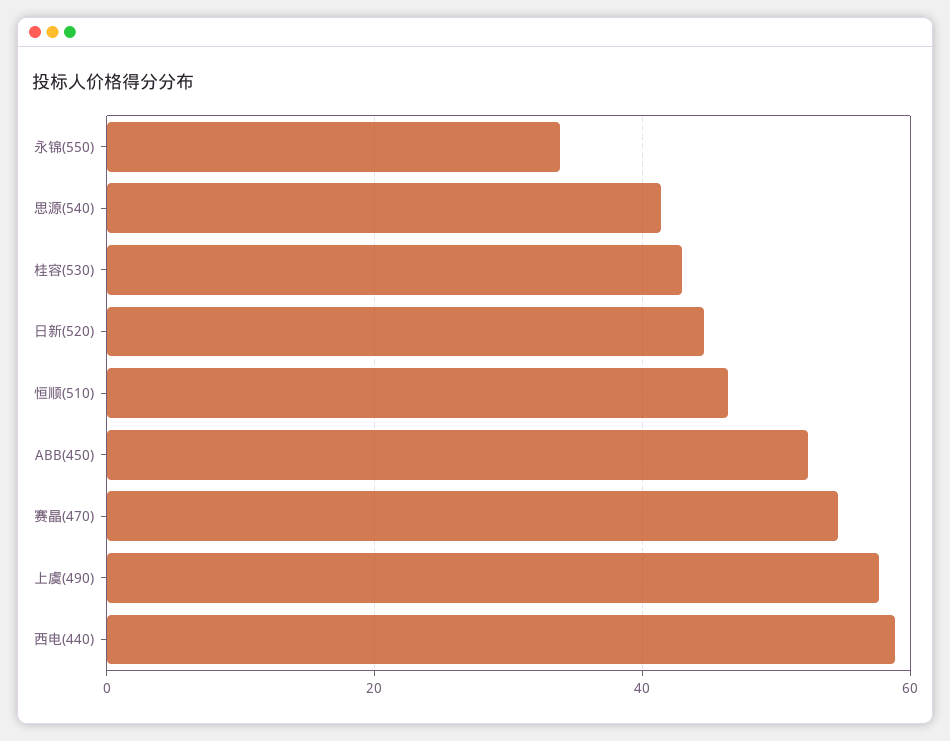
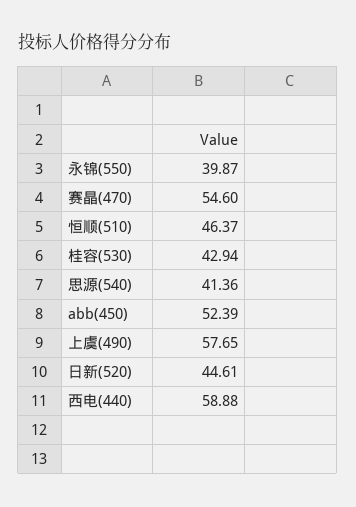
  {
-   "永锦(550)": 34,
+   "永锦(550)": 39.87,
    "思源(540)": 41.36,
    "桂容(530)": 42.94,
    "日新(520)": 44.61,
    "恒顺(510)": 46.37,
    "ABB(450)": 52.39,
    "赛晶(470)": 54.6,
    "上虞(490)": 57.65,
    "西电(440)": 58.88
  }

